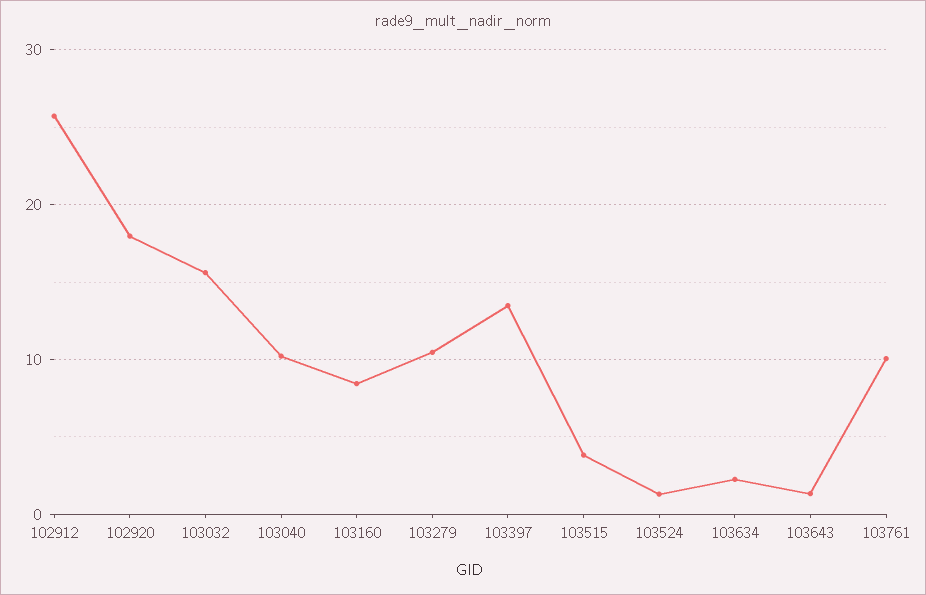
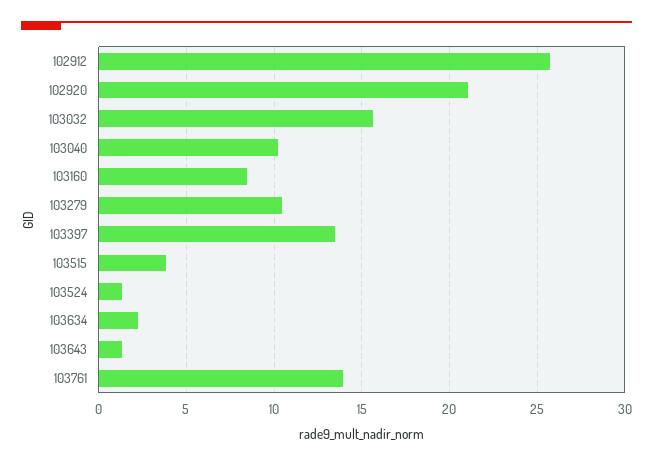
  {
    "102912": 25.5,
-   "102920": 18,
+   "102920": 21,
    "103032": 15.5,
    "103040": 10,
    "103160": 8.5,
    "103279": 10.5,
    "103397": 13.5,
    "103515": 4,
    "103524": 1.5,
    "103634": 2.5,
    "103643": 1.5,
-   "103761": 10
+   "103761": 14
  }

